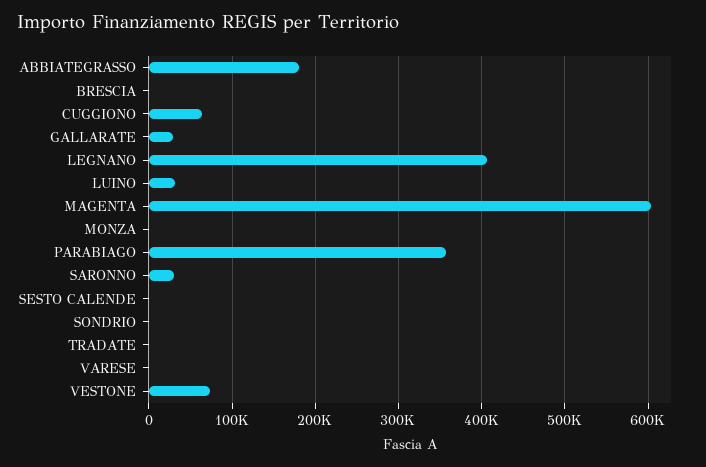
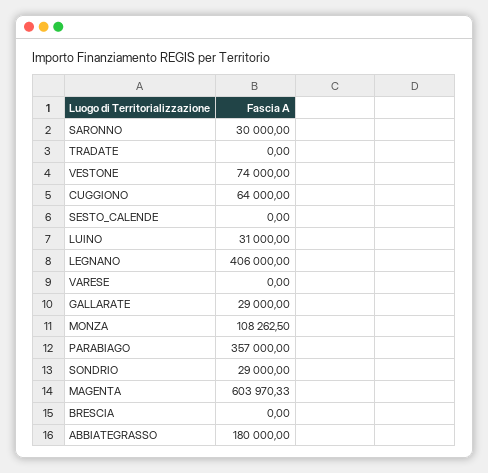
  {
    "ABBIATEGRASSO": 180000,
    "BRESCIA": 0,
    "CUGGIONO": 64000,
    "GALLARATE": 29000,
    "LEGNANO": 406000,
    "LUINO": 31000,
    "MAGENTA": 603970.33,
-   "MONZA": 0,
+   "MONZA": 108262.5,
    "PARABIAGO": 357000,
    "SARONNO": 30000,
    "SESTO CALENDE": 0,
-   "SONDRIO": 0,
+   "SONDRIO": 29000,
    "TRADATE": 0,
    "VARESE": 0,
    "VESTONE": 74000
  }

